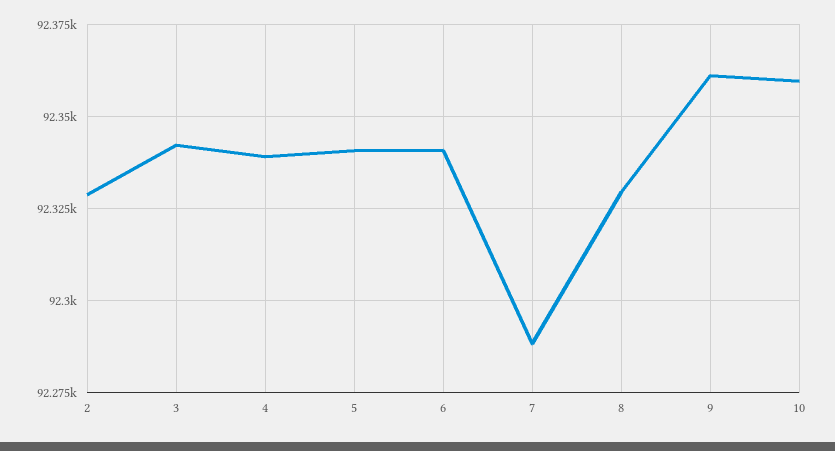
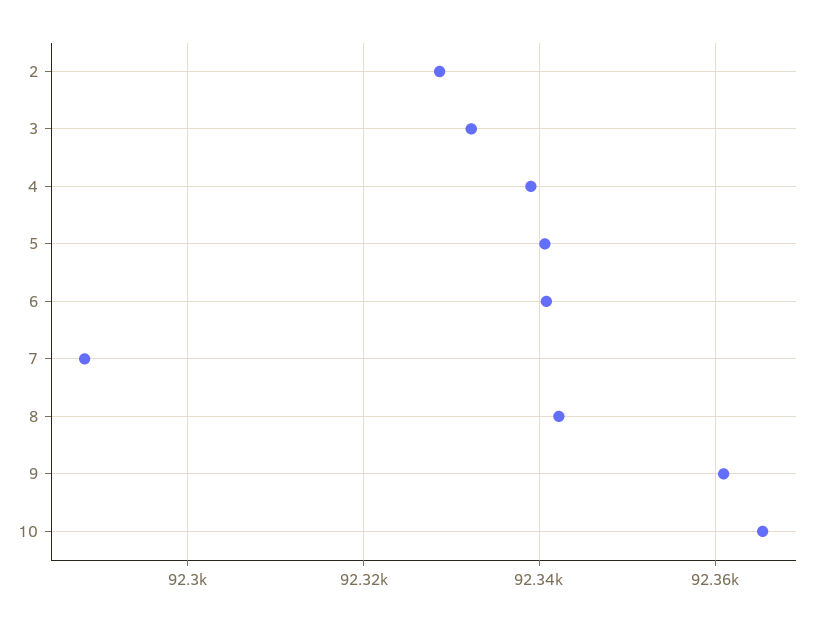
  {
    "2": 92328,
-   "3": 92342.5,
+   "3": 92332,
    "4": 92340,
    "5": 92340,
    "6": 92340,
    "7": 92288,
-   "8": 92330,
+   "8": 92342,
    "9": 92360,
-   "10": 92360
+   "10": 92366
  }

